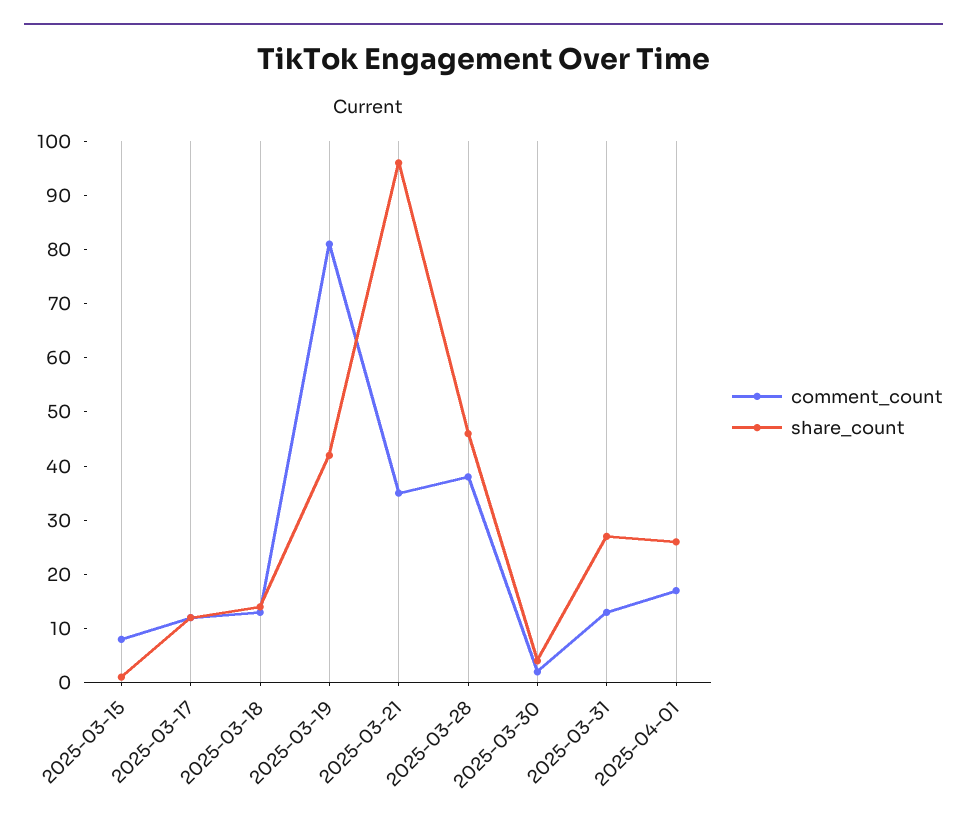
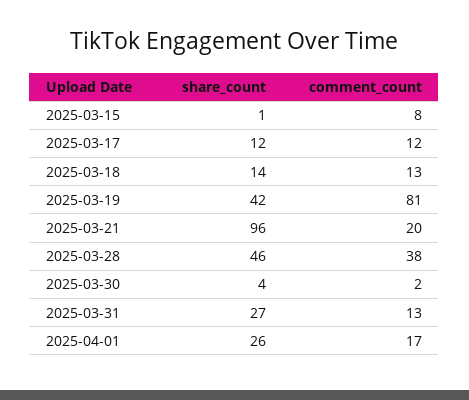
  {
    "comment_count": {
      "2025-03-15": 8,
      "2025-03-17": 12,
      "2025-03-18": 13,
      "2025-03-19": 81,
-     "2025-03-21": 35,
+     "2025-03-21": 20,
      "2025-03-28": 38,
      "2025-03-30": 2,
      "2025-03-31": 13,
      "2025-04-01": 17
    },
    "share_count": {
      "2025-03-15": 1,
      "2025-03-17": 12,
      "2025-03-18": 14,
      "2025-03-19": 42,
      "2025-03-21": 96,
      "2025-03-28": 46,
      "2025-03-30": 4,
      "2025-03-31": 27,
      "2025-04-01": 26
    }
  }

